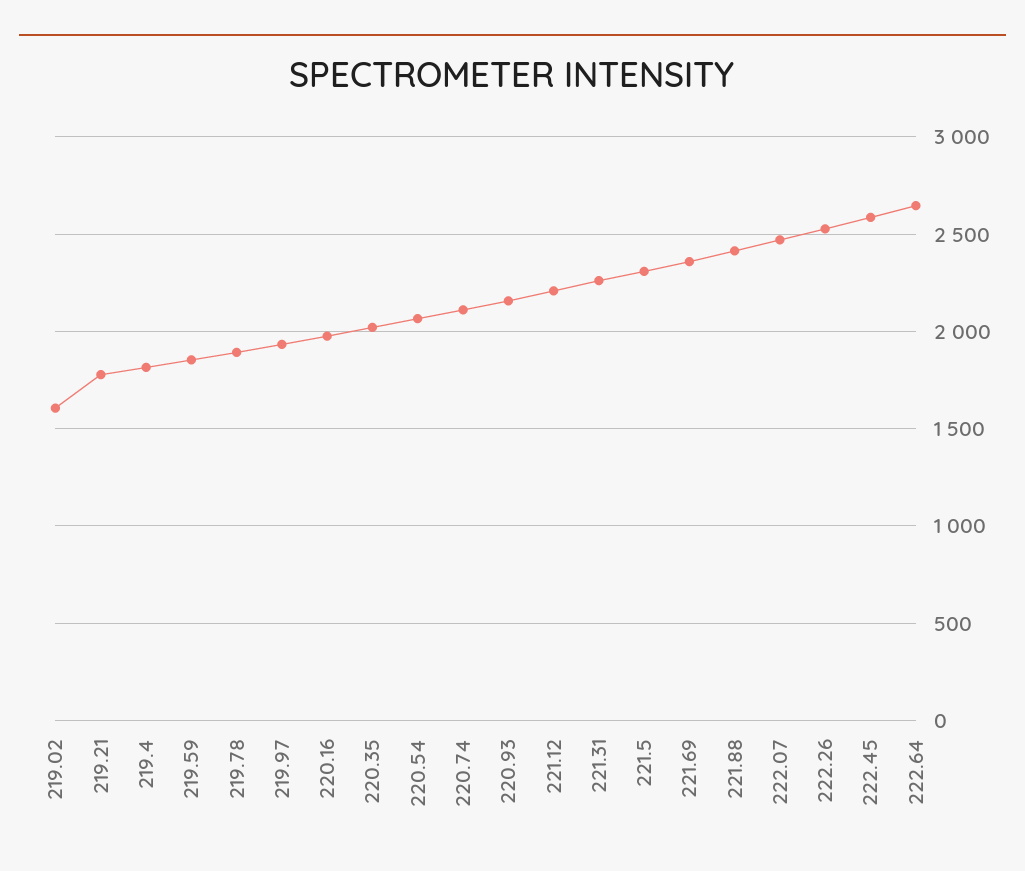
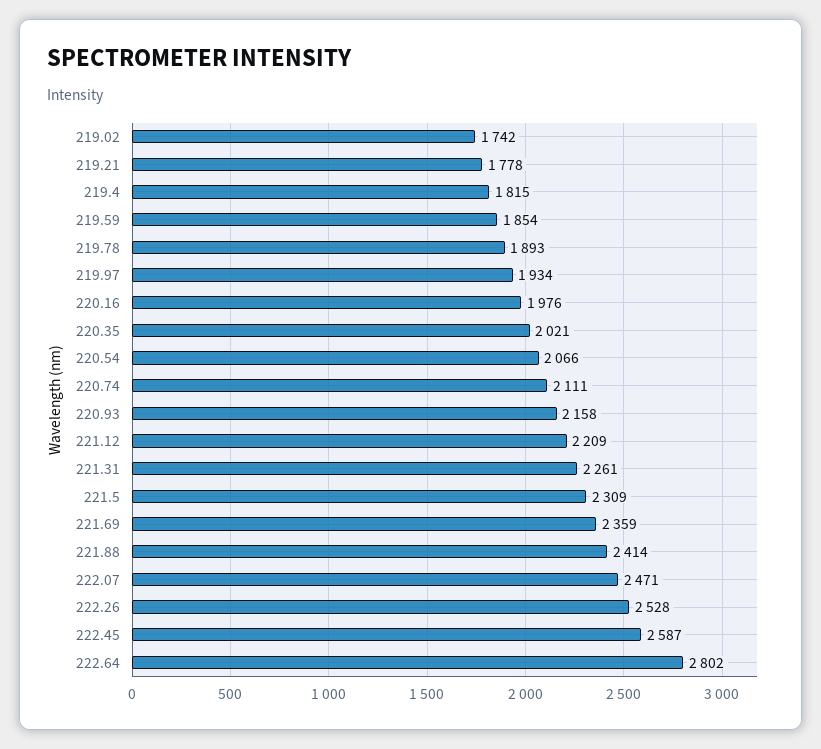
  {
-   "219.02": 1600,
+   "219.02": 1742,
    "219.21": 1778,
    "219.4": 1815,
    "219.59": 1854,
    "219.78": 1893,
    "219.97": 1934,
    "220.16": 1976,
    "220.35": 2021,
    "220.54": 2066,
    "220.74": 2111,
    "220.93": 2158,
    "221.12": 2209,
    "221.31": 2261,
    "221.5": 2309,
    "221.69": 2359,
    "221.88": 2414,
    "222.07": 2471,
    "222.26": 2528,
    "222.45": 2587,
-   "222.64": 2650
+   "222.64": 2802
  }

